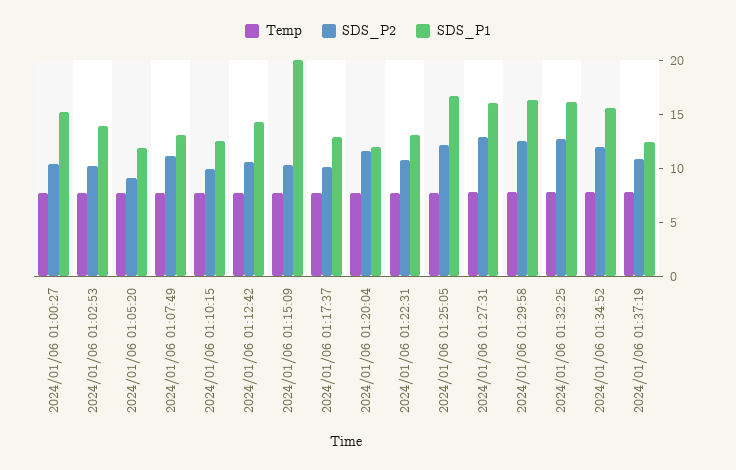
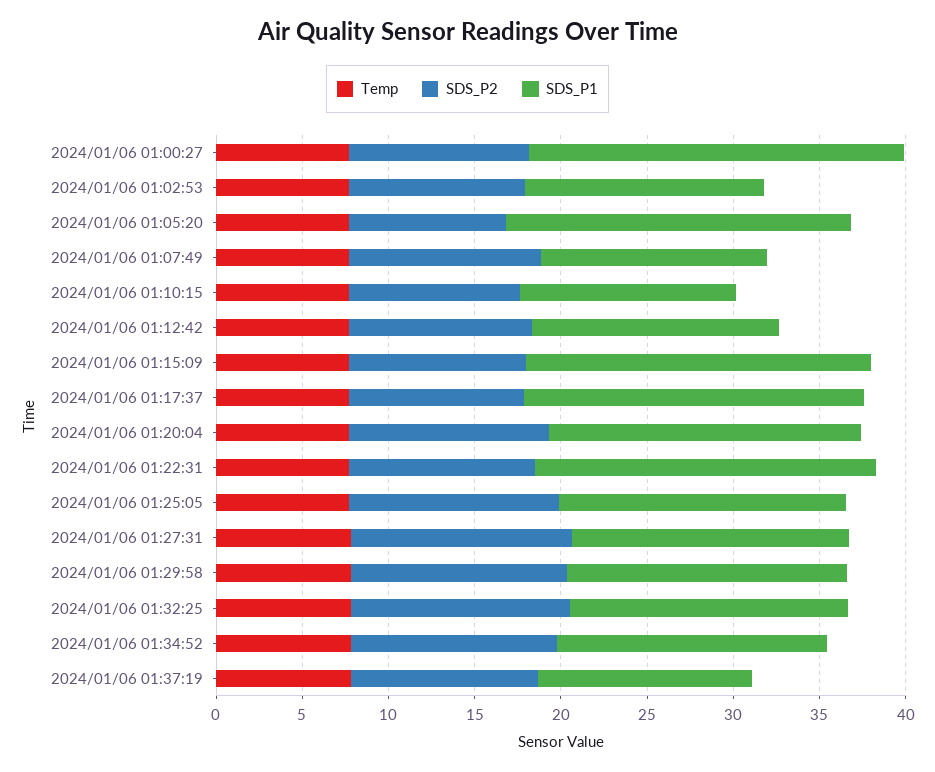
  {
    "Temp": {
      "2024/01/06 01:00:27": 8,
      "2024/01/06 01:02:53": 8,
      "2024/01/06 01:05:20": 8,
      "2024/01/06 01:07:49": 8,
      "2024/01/06 01:10:15": 8,
      "2024/01/06 01:12:42": 8,
      "2024/01/06 01:15:09": 8,
      "2024/01/06 01:17:37": 8,
      "2024/01/06 01:20:04": 8,
      "2024/01/06 01:22:31": 8,
      "2024/01/06 01:25:05": 8,
      "2024/01/06 01:27:31": 8,
      "2024/01/06 01:29:58": 8,
      "2024/01/06 01:32:25": 8,
      "2024/01/06 01:34:52": 8,
      "2024/01/06 01:37:19": 8
    },
    "SDS_P2": {
      "2024/01/06 01:00:27": 10,
      "2024/01/06 01:02:53": 10,
      "2024/01/06 01:05:20": 9,
      "2024/01/06 01:07:49": 11,
      "2024/01/06 01:10:15": 10,
      "2024/01/06 01:12:42": 11,
      "2024/01/06 01:15:09": 10,
      "2024/01/06 01:17:37": 10,
      "2024/01/06 01:20:04": 12,
      "2024/01/06 01:22:31": 11,
      "2024/01/06 01:25:05": 12,
      "2024/01/06 01:27:31": 13,
      "2024/01/06 01:29:58": 13,
      "2024/01/06 01:32:25": 13,
      "2024/01/06 01:34:52": 12,
      "2024/01/06 01:37:19": 11
    },
    "SDS_P1": {
-     "2024/01/06 01:00:27": 15,
+     "2024/01/06 01:00:27": 22,
      "2024/01/06 01:02:53": 14,
-     "2024/01/06 01:05:20": 12,
+     "2024/01/06 01:05:20": 20,
      "2024/01/06 01:07:49": 13,
      "2024/01/06 01:10:15": 13,
      "2024/01/06 01:12:42": 14,
      "2024/01/06 01:15:09": 20,
-     "2024/01/06 01:17:37": 13,
+     "2024/01/06 01:17:37": 20,
-     "2024/01/06 01:20:04": 12,
+     "2024/01/06 01:20:04": 18,
-     "2024/01/06 01:22:31": 13,
+     "2024/01/06 01:22:31": 20,
      "2024/01/06 01:25:05": 17,
      "2024/01/06 01:27:31": 16,
      "2024/01/06 01:29:58": 16,
      "2024/01/06 01:32:25": 16,
      "2024/01/06 01:34:52": 16,
      "2024/01/06 01:37:19": 12
    }
  }

